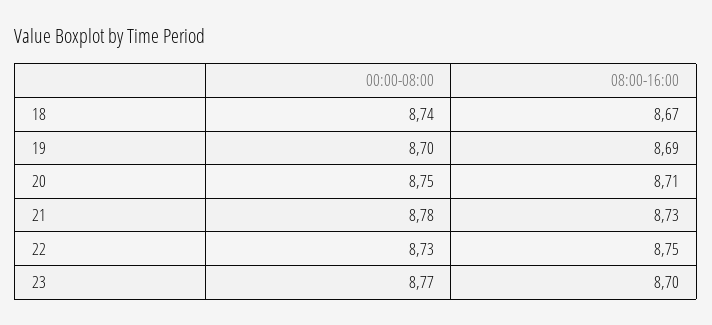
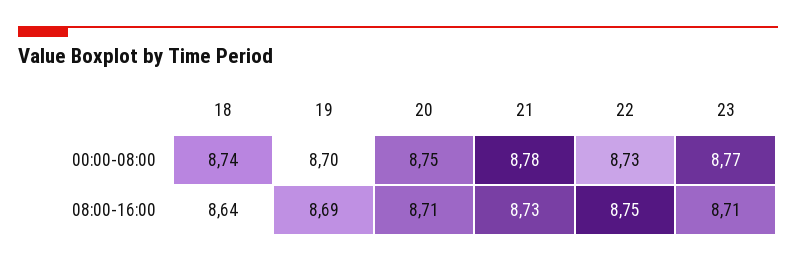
  {
    "00:00-08:00": {
      "18": 8.74,
      "19": 8.7,
      "20": 8.75,
      "21": 8.78,
      "22": 8.73,
      "23": 8.77
    },
    "08:00-16:00": {
-     "18": 8.67,
+     "18": 8.64,
      "19": 8.69,
      "20": 8.71,
      "21": 8.73,
      "22": 8.75,
-     "23": 8.7
+     "23": 8.71
    }
  }

